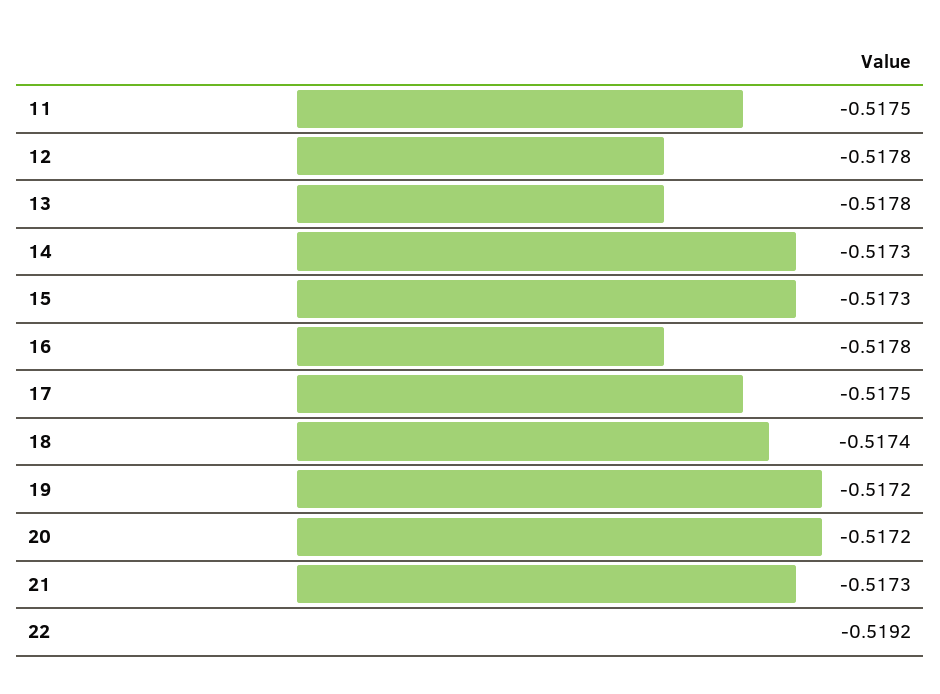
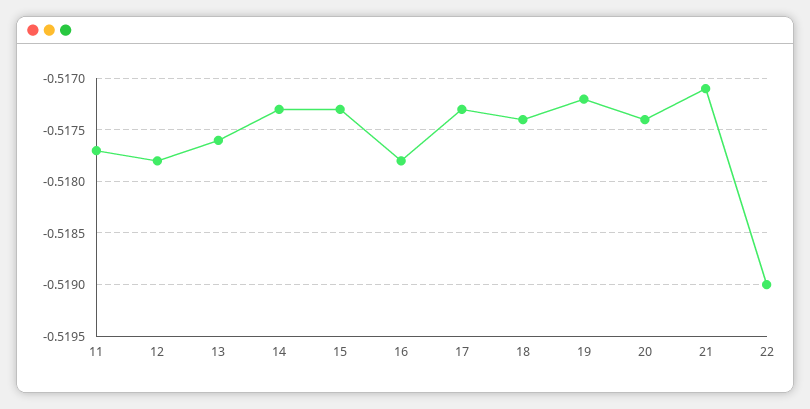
  {
-   "11": -0.5175,
+   "11": -0.5177,
    "12": -0.5178,
-   "13": -0.5178,
+   "13": -0.5176,
    "14": -0.5173,
    "15": -0.5173,
    "16": -0.5178,
-   "17": -0.5175,
+   "17": -0.5173,
    "18": -0.5174,
    "19": -0.5172,
-   "20": -0.5172,
+   "20": -0.5174,
-   "21": -0.5173,
+   "21": -0.5171,
-   "22": -0.5192
+   "22": -0.519
  }

